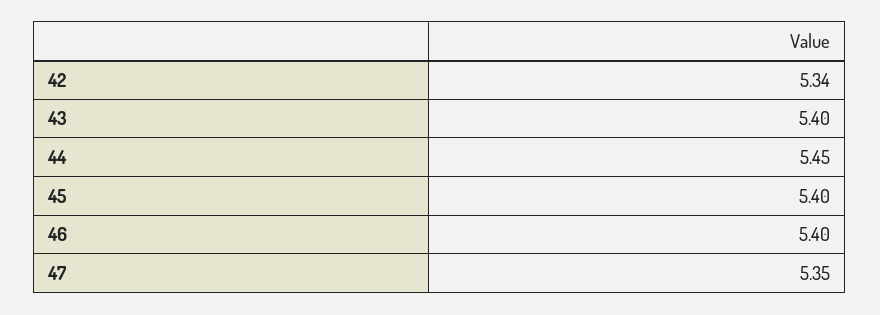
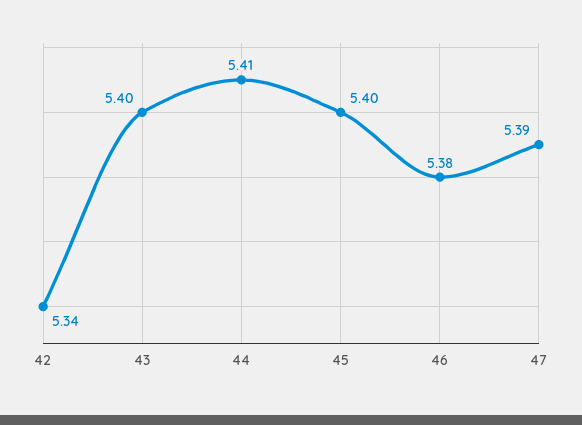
  {
    "42": 5.34,
    "43": 5.4,
-   "44": 5.45,
+   "44": 5.41,
    "45": 5.4,
-   "46": 5.4,
+   "46": 5.38,
-   "47": 5.35
+   "47": 5.39
  }

